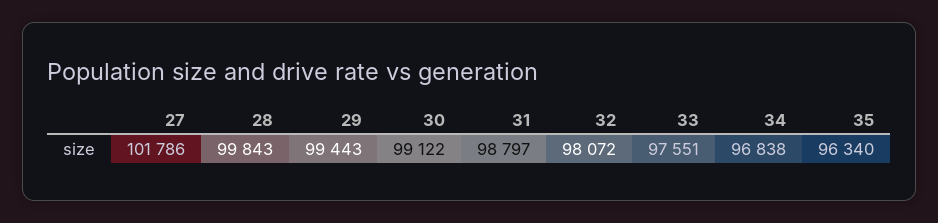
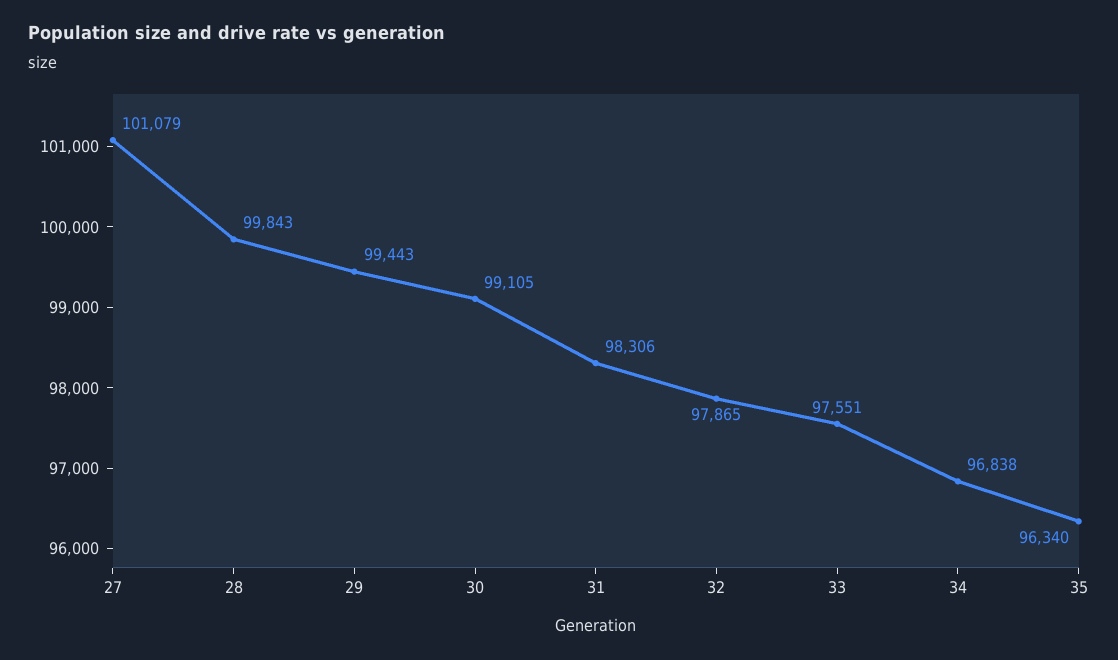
  {
-   "27": 101786,
+   "27": 101079,
    "28": 99843,
    "29": 99443,
-   "30": 99122,
+   "30": 99105,
-   "31": 98797,
+   "31": 98306,
-   "32": 98072,
+   "32": 97865,
    "33": 97551,
    "34": 96838,
    "35": 96340
  }

